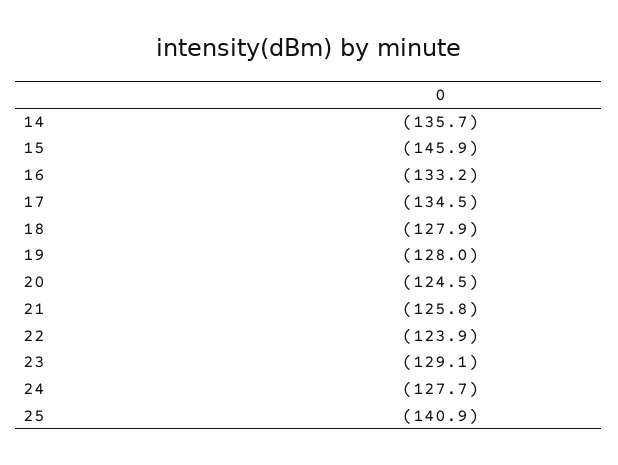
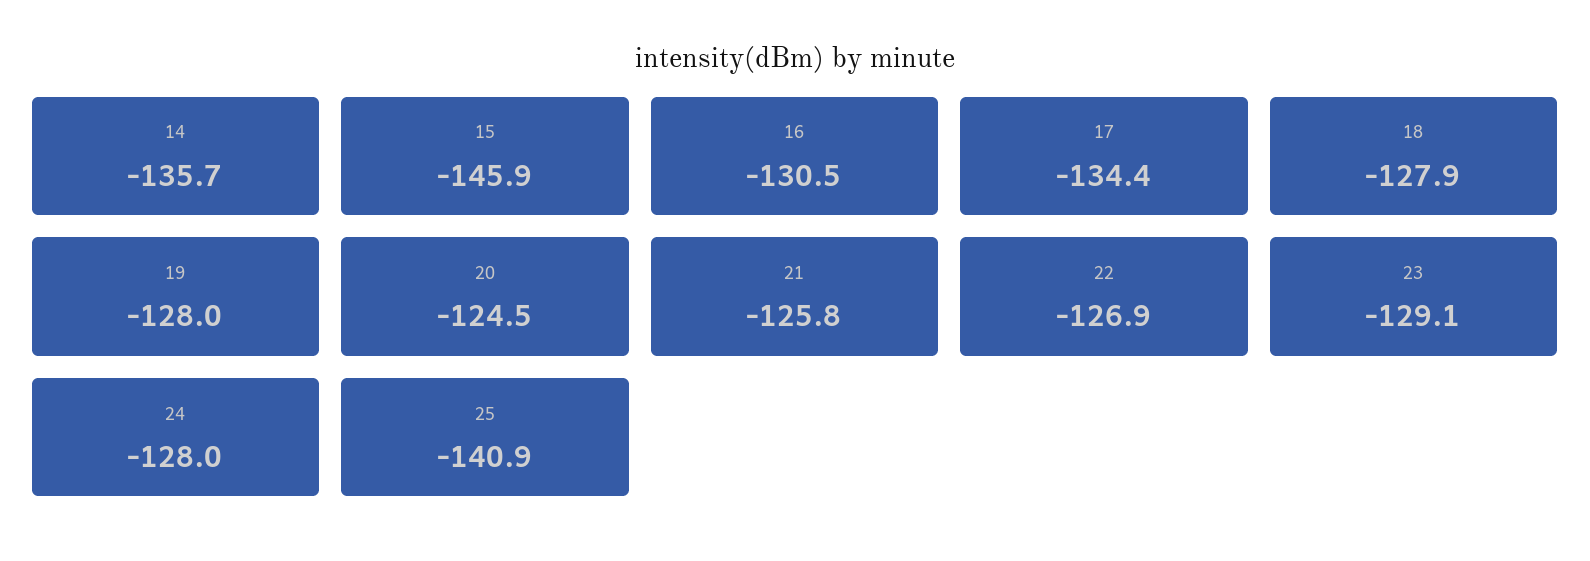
  {
    "14": -135.7,
    "15": -145.9,
-   "16": -133.2,
+   "16": -130.5,
-   "17": -134.5,
+   "17": -134.4,
    "18": -127.9,
    "19": -128,
    "20": -124.5,
    "21": -125.8,
-   "22": -123.9,
+   "22": -126.9,
    "23": -129.1,
-   "24": -127.7,
+   "24": -128,
    "25": -140.9
  }

